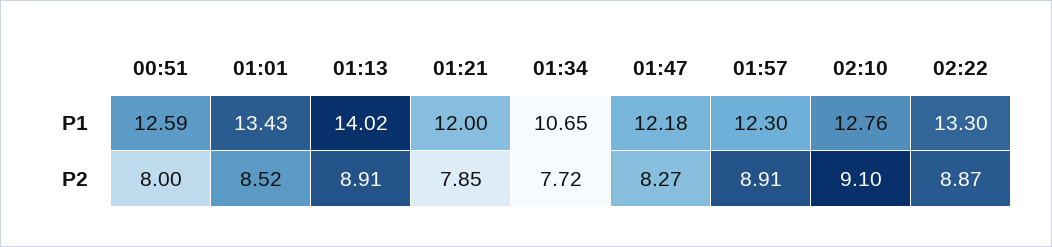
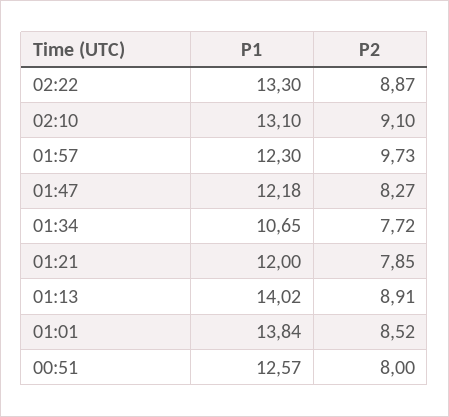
  {
    "00:51": {
-     "P1": 12.59,
+     "P1": 12.57,
      "P2": 8
    },
    "01:01": {
-     "P1": 13.43,
+     "P1": 13.84,
      "P2": 8.52
    },
    "01:13": {
      "P1": 14.02,
      "P2": 8.91
    },
    "01:21": {
      "P1": 12,
      "P2": 7.85
    },
    "01:34": {
      "P1": 10.65,
      "P2": 7.72
    },
    "01:47": {
      "P1": 12.18,
      "P2": 8.27
    },
    "01:57": {
      "P1": 12.3,
-     "P2": 8.91
+     "P2": 9.73
    },
    "02:10": {
-     "P1": 12.76,
+     "P1": 13.1,
      "P2": 9.1
    },
    "02:22": {
      "P1": 13.3,
      "P2": 8.87
    }
  }

